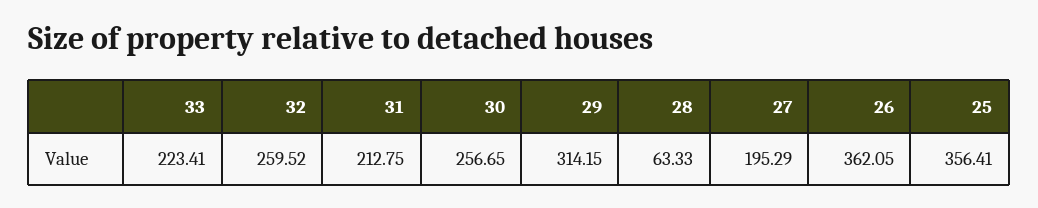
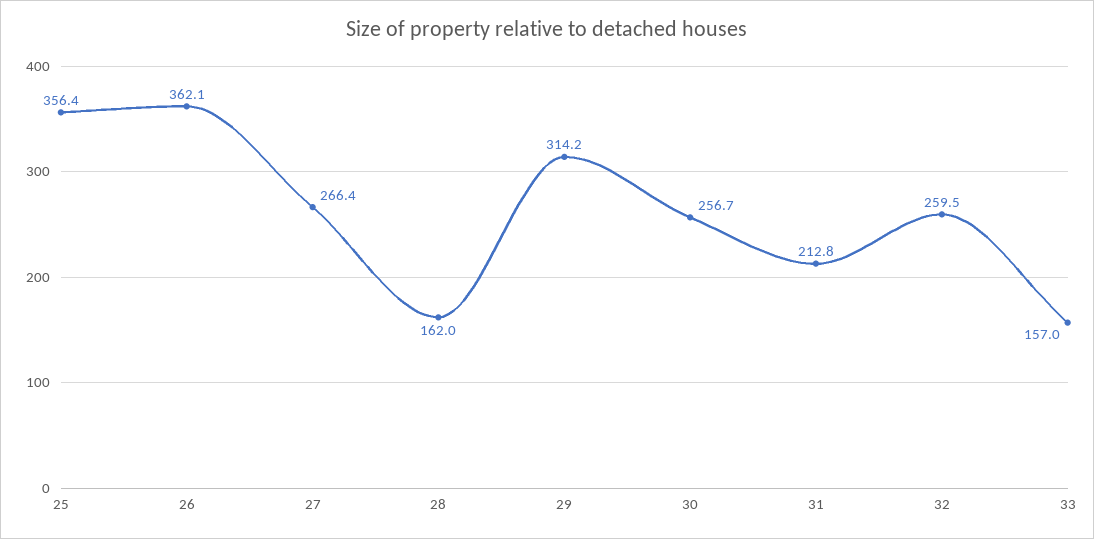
  {
-   "33": 223.41,
+   "33": 157,
    "32": 259.52,
    "31": 212.75,
    "30": 256.65,
    "29": 314.15,
-   "28": 63.33,
+   "28": 162,
-   "27": 195.29,
+   "27": 266.4,
    "26": 362.05,
    "25": 356.41
  }

